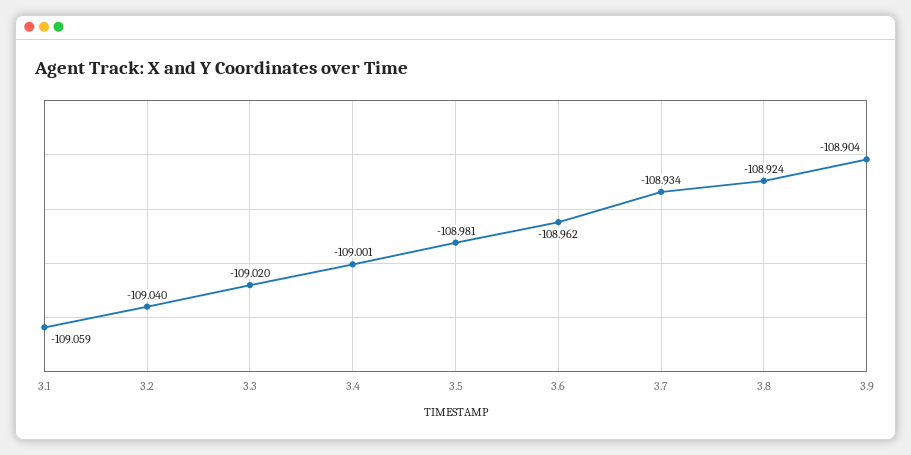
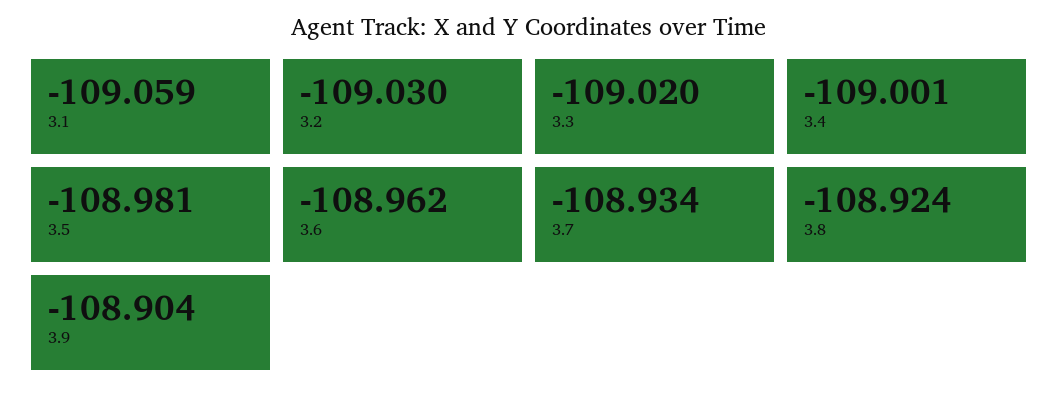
  {
    "3.1": -109.059,
-   "3.2": -109.04,
+   "3.2": -109.03,
    "3.3": -109.02,
    "3.4": -109.001,
    "3.5": -108.981,
    "3.6": -108.962,
    "3.7": -108.934,
    "3.8": -108.924,
    "3.9": -108.904
  }

